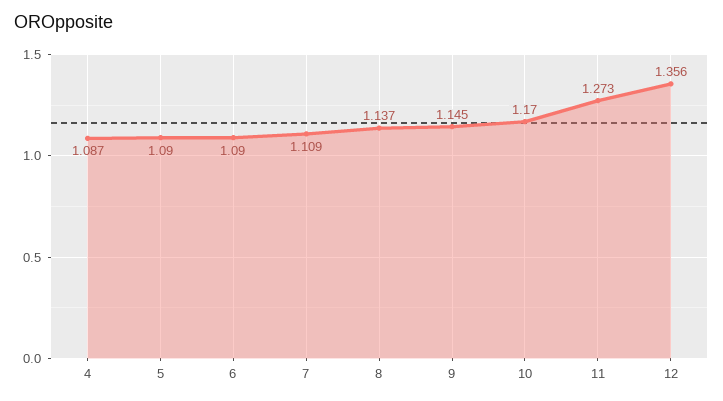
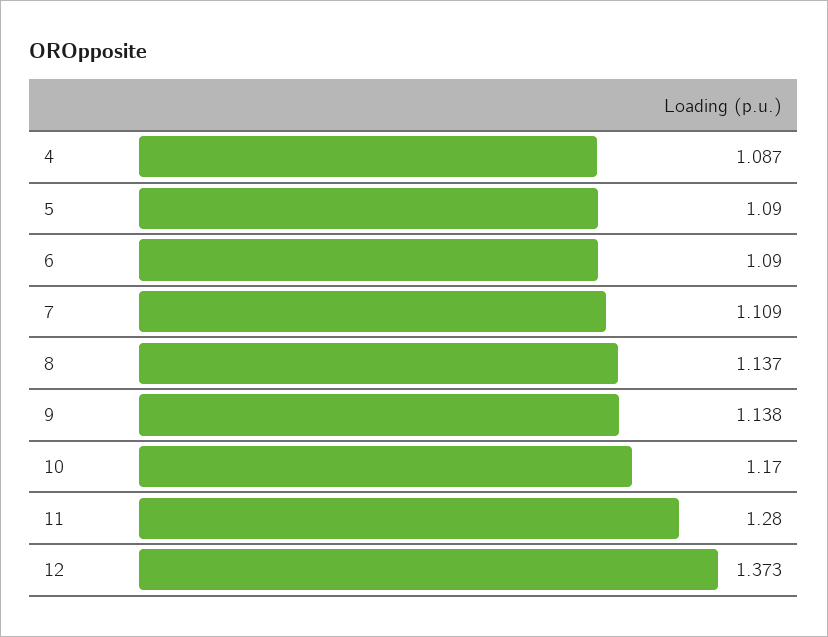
  {
    "4": 1.087,
    "5": 1.09,
    "6": 1.09,
    "7": 1.109,
    "8": 1.137,
-   "9": 1.145,
+   "9": 1.138,
    "10": 1.17,
-   "11": 1.273,
+   "11": 1.28,
-   "12": 1.356
+   "12": 1.373
  }

